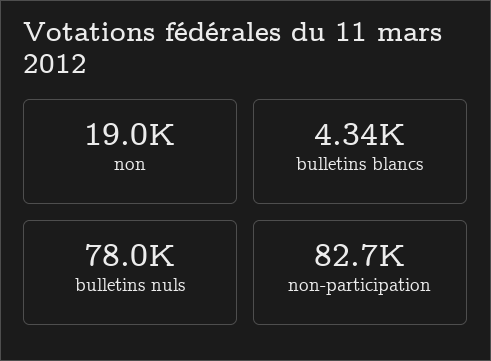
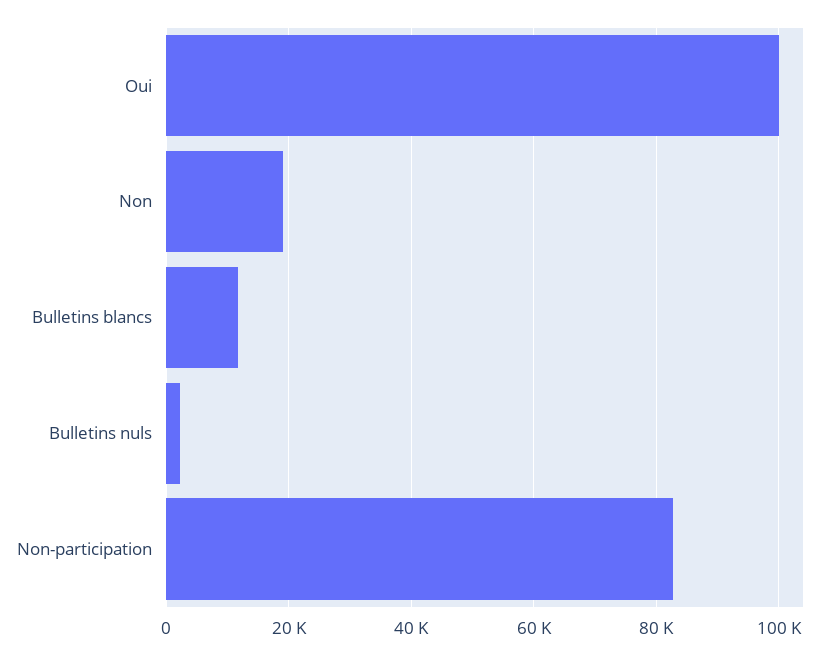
  {
    "non": 19000,
-   "bulletins blancs": 4340,
+   "bulletins blancs": 12000,
-   "bulletins nuls": 78000,
+   "bulletins nuls": 2000,
-   "non-participation": 82700
+   "non-participation": 82700,
+   "Oui": 100000
  }

